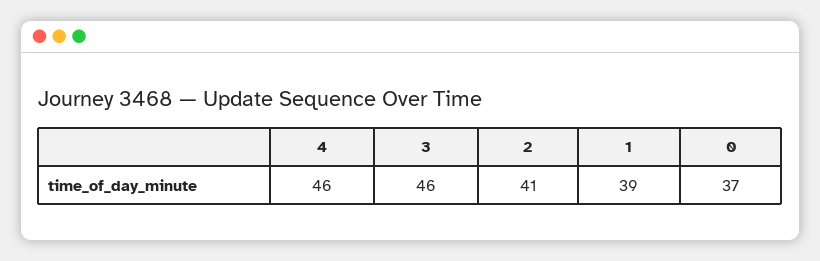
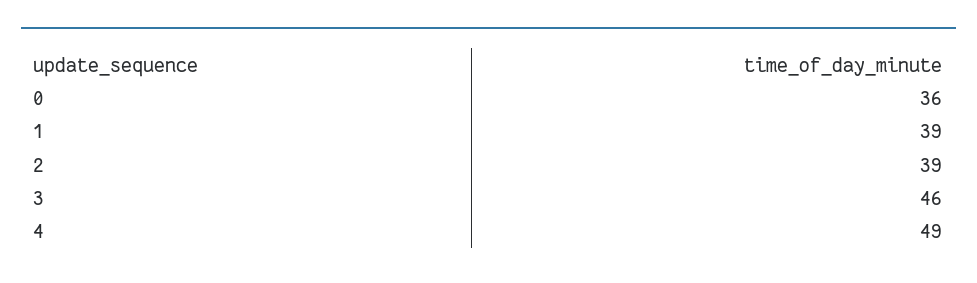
  {
-   "4": 46,
+   "4": 49,
    "3": 46,
-   "2": 41,
+   "2": 39,
    "1": 39,
-   "0": 37
+   "0": 36
  }

